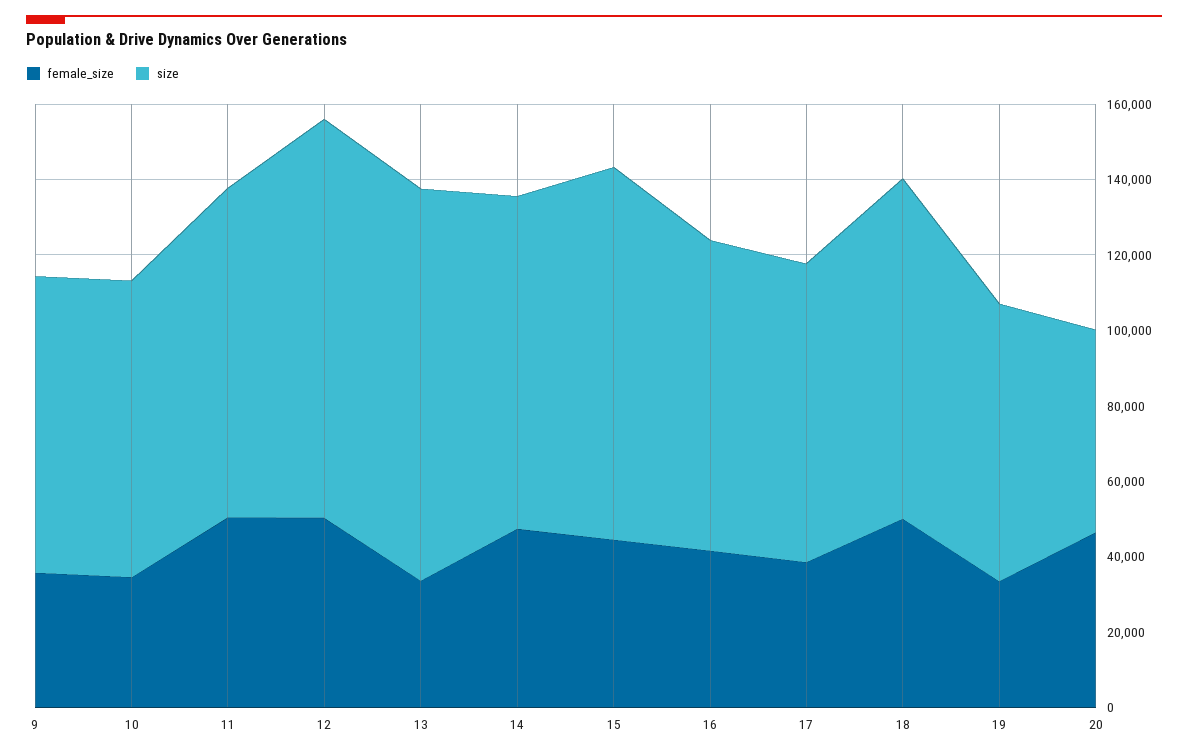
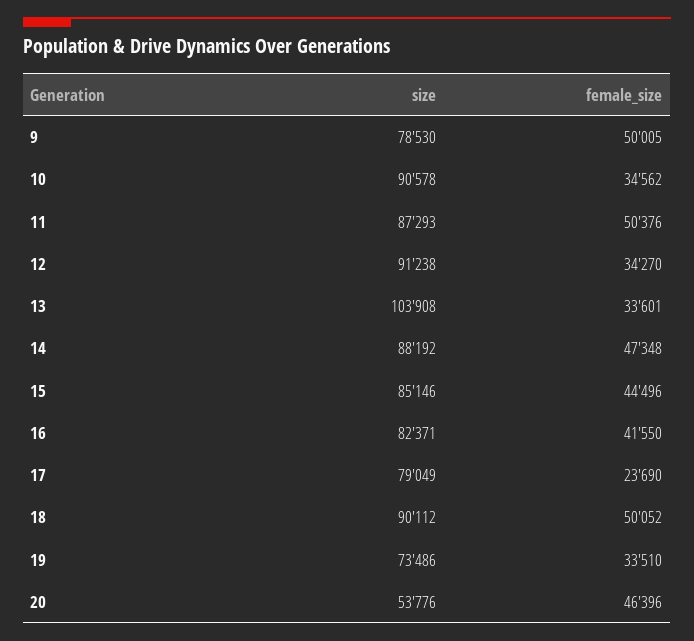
  {
    "female_size": {
-     "9": 35000,
+     "9": 50005,
      "10": 34562,
      "11": 50376,
-     "12": 50000,
+     "12": 34270,
      "13": 33601,
      "14": 47348,
      "15": 44496,
      "16": 41550,
-     "17": 40000,
+     "17": 23690,
      "18": 50052,
      "19": 33510,
      "20": 46396
    },
    "size": {
      "9": 78530,
-     "10": 80000,
+     "10": 90578,
      "11": 87293,
-     "12": 105000,
+     "12": 91238,
      "13": 103908,
      "14": 88192,
-     "15": 100000,
+     "15": 85146,
      "16": 82371,
      "17": 79049,
      "18": 90112,
      "19": 73486,
      "20": 53776
    }
  }

